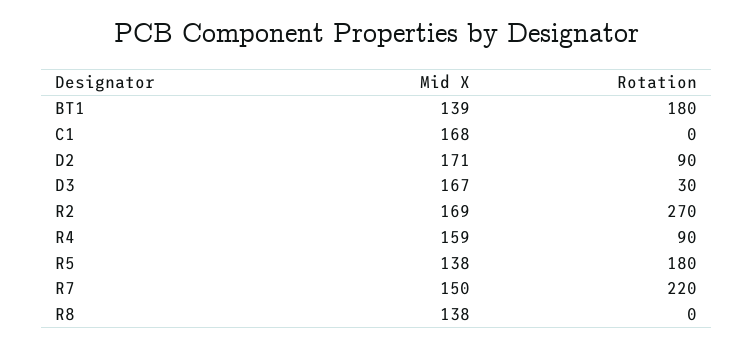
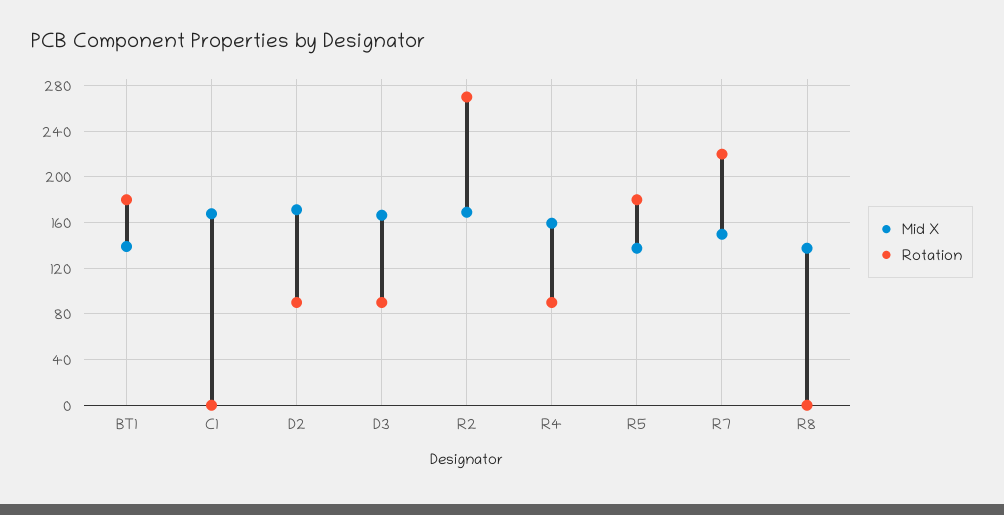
  {
    "Mid X": {
      "BT1": 139,
      "C1": 168,
      "D2": 171,
      "D3": 167,
      "R2": 169,
      "R4": 159,
      "R5": 138,
      "R7": 150,
      "R8": 138
    },
    "Rotation": {
      "BT1": 180,
      "C1": 0,
      "D2": 90,
-     "D3": 30,
+     "D3": 90,
      "R2": 270,
      "R4": 90,
      "R5": 180,
      "R7": 220,
      "R8": 0
    }
  }

